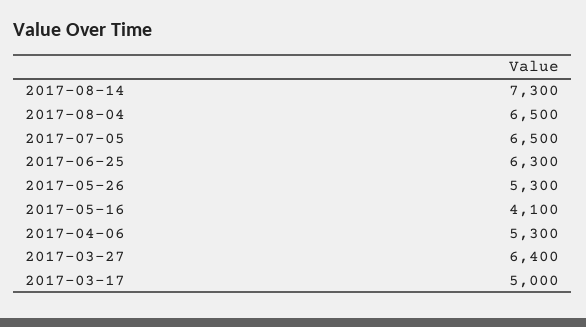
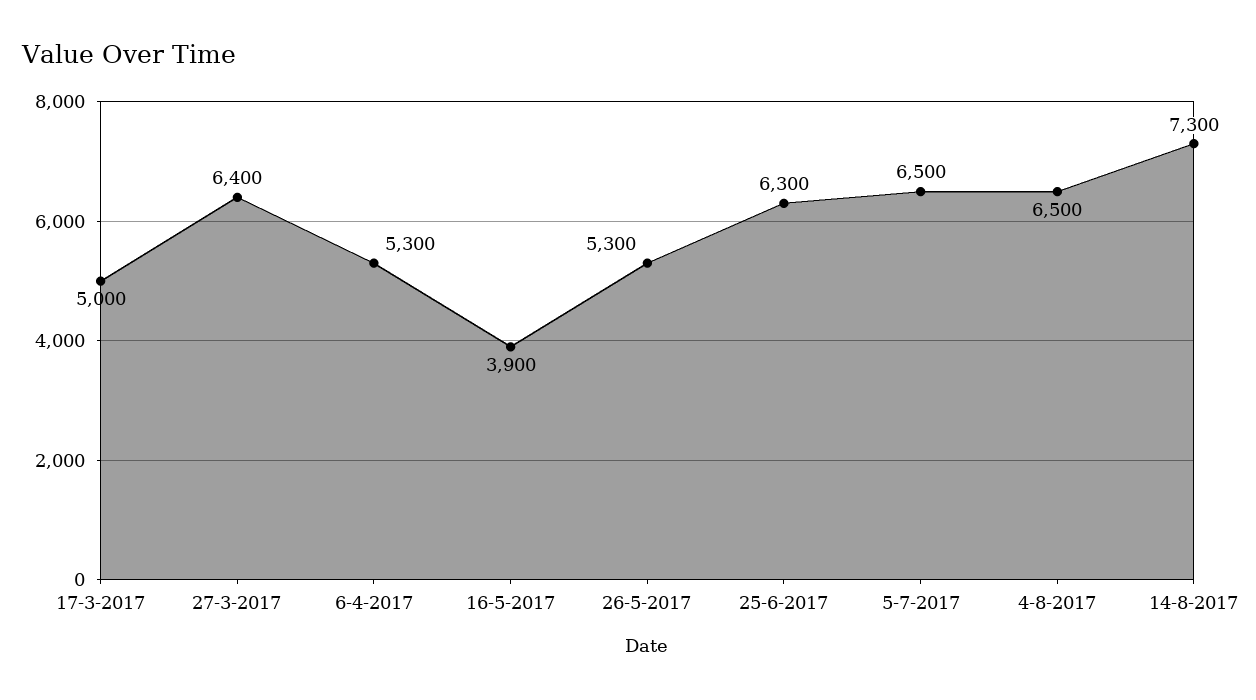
  {
    "2017-08-14": 7300,
    "2017-08-04": 6500,
    "2017-07-05": 6500,
    "2017-06-25": 6300,
    "2017-05-26": 5300,
-   "2017-05-16": 4100,
+   "2017-05-16": 3900,
    "2017-04-06": 5300,
    "2017-03-27": 6400,
    "2017-03-17": 5000
  }

